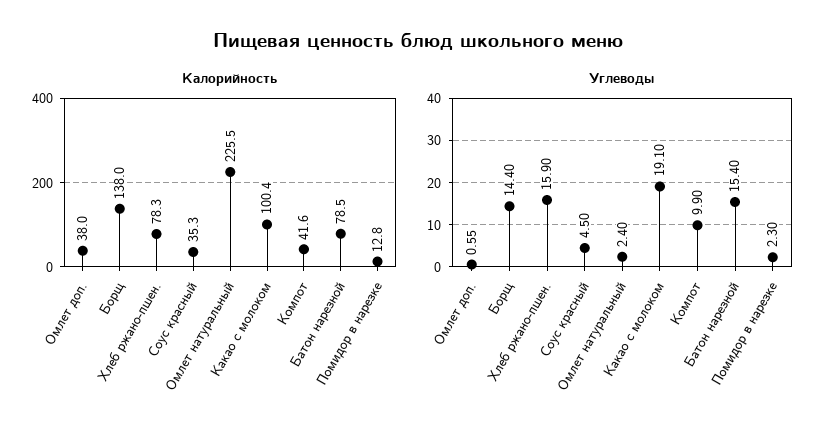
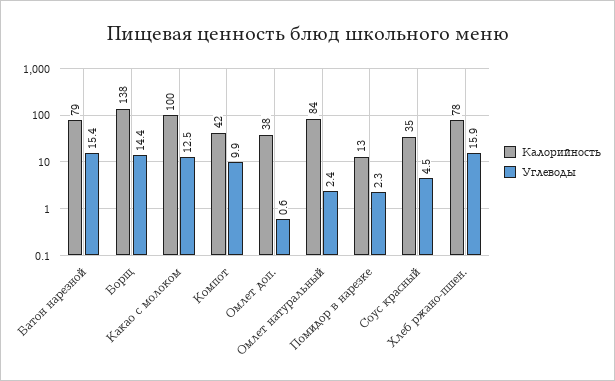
  {
    "Калорийность": {
      "Омлет доп.": 38,
      "Борщ": 138,
      "Хлеб ржано-пшен.": 78.3,
      "Соус красный": 35.3,
-     "Омлет натуральный": 225.5,
+     "Омлет натуральный": 84,
      "Какао с молоком": 100.4,
      "Компот": 41.6,
      "Батон нарезной": 78.5,
      "Помидор в нарезке": 12.8
    },
    "Углеводы": {
      "Омлет доп.": 0.55,
      "Борщ": 14.4,
      "Хлеб ржано-пшен.": 15.9,
      "Соус красный": 4.5,
      "Омлет натуральный": 2.4,
-     "Какао с молоком": 19.1,
+     "Какао с молоком": 12.5,
      "Компот": 9.9,
      "Батон нарезной": 15.4,
      "Помидор в нарезке": 2.3
    }
  }

